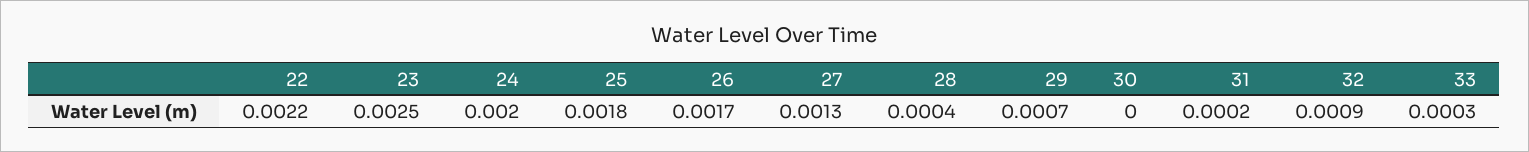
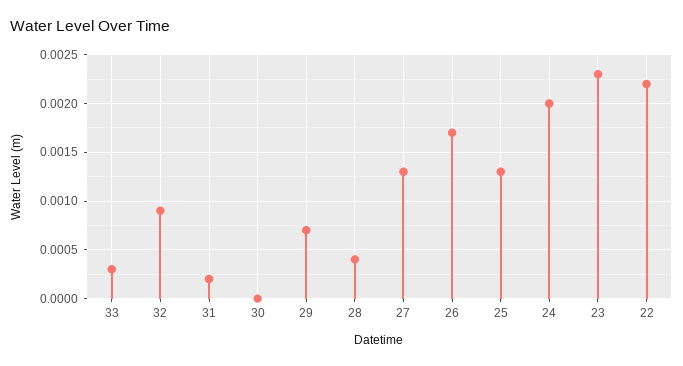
  {
    "22": 0.0022,
-   "23": 0.0025,
+   "23": 0.0023,
    "24": 0.002,
-   "25": 0.0018,
+   "25": 0.0013,
    "26": 0.0017,
    "27": 0.0013,
    "28": 0.0004,
    "29": 0.0007,
    "30": 0,
    "31": 0.0002,
    "32": 0.0009,
    "33": 0.0003
  }

